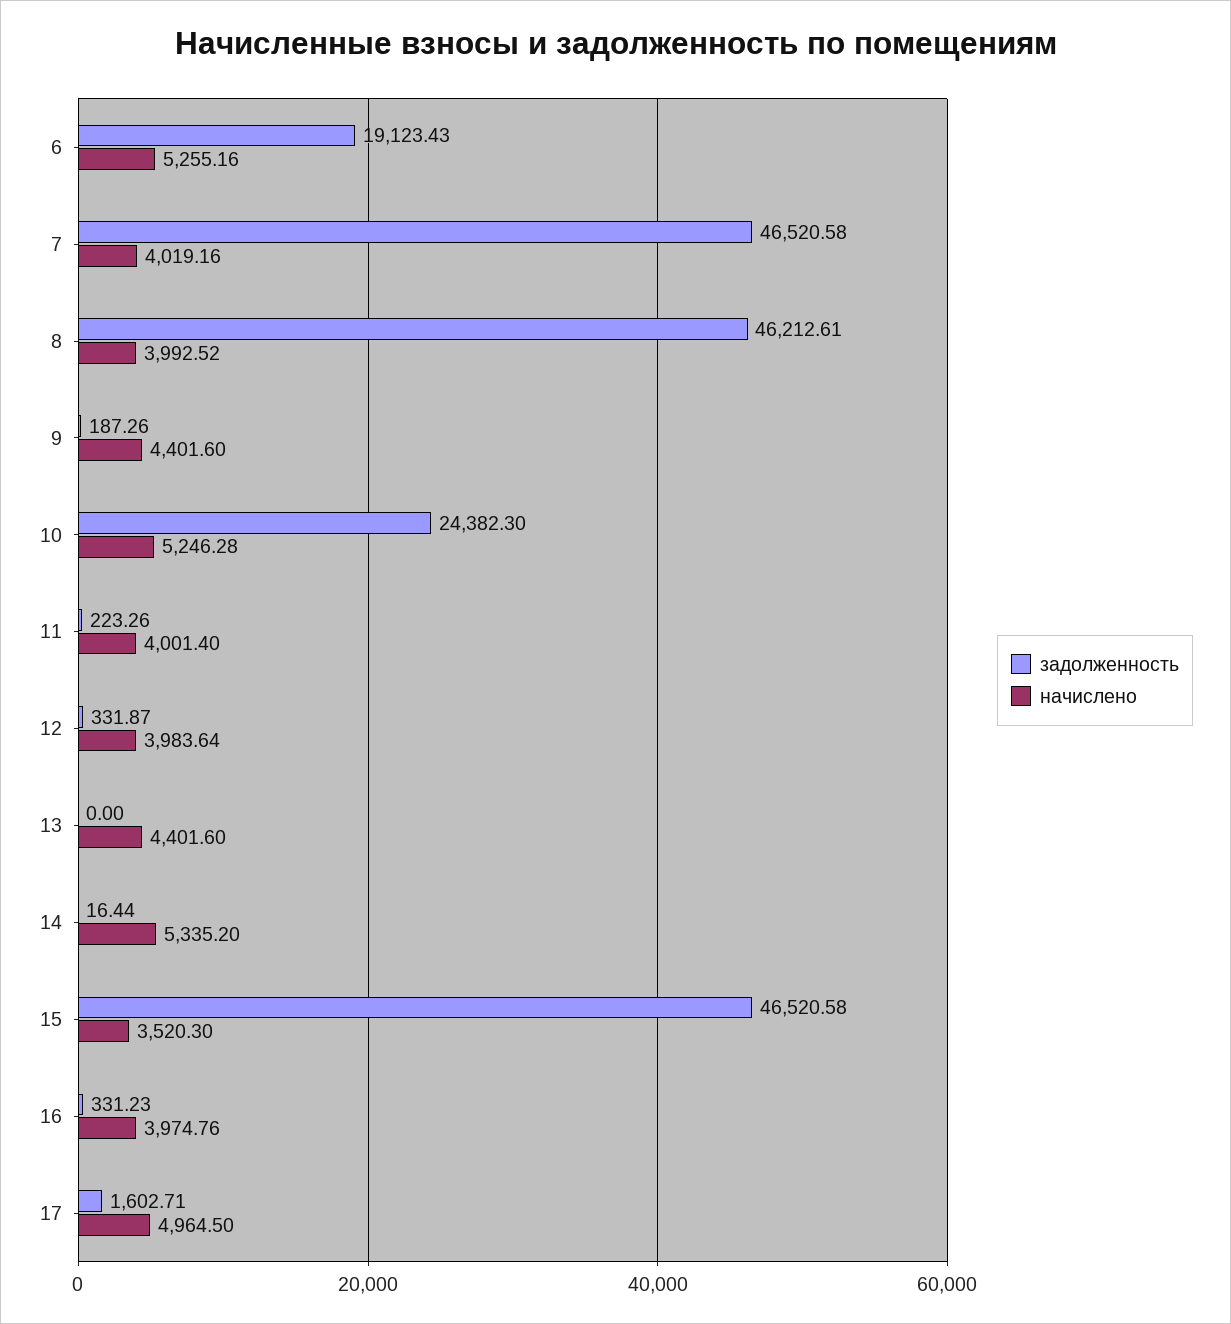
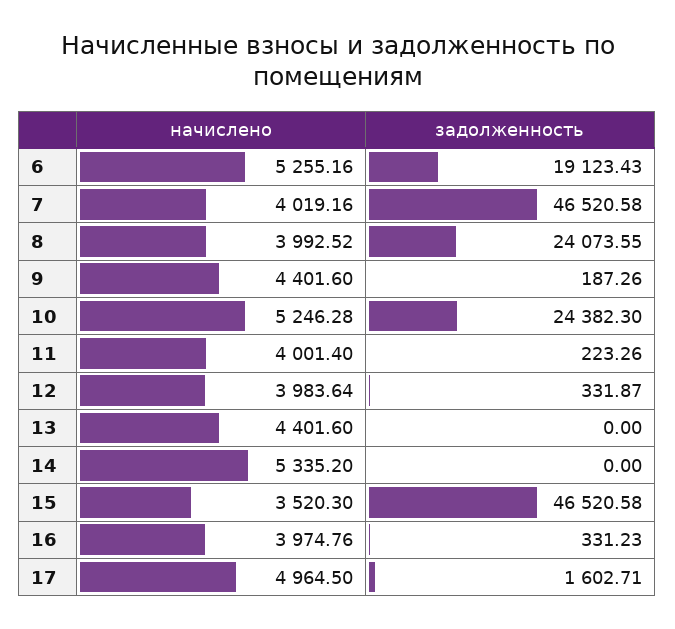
  {
    "задолженность": {
      "6": 19123.43,
      "7": 46520.58,
-     "8": 46212.61,
+     "8": 24073.55,
      "9": 187.26,
      "10": 24382.3,
      "11": 223.26,
      "12": 331.87,
      "13": 0,
-     "14": 16.44,
+     "14": 0,
      "15": 46520.58,
      "16": 331.23,
      "17": 1602.71
    },
    "начислено": {
      "6": 5255.16,
      "7": 4019.16,
      "8": 3992.52,
      "9": 4401.6,
      "10": 5246.28,
      "11": 4001.4,
      "12": 3983.64,
      "13": 4401.6,
      "14": 5335.2,
      "15": 3520.3,
      "16": 3974.76,
      "17": 4964.5
    }
  }

